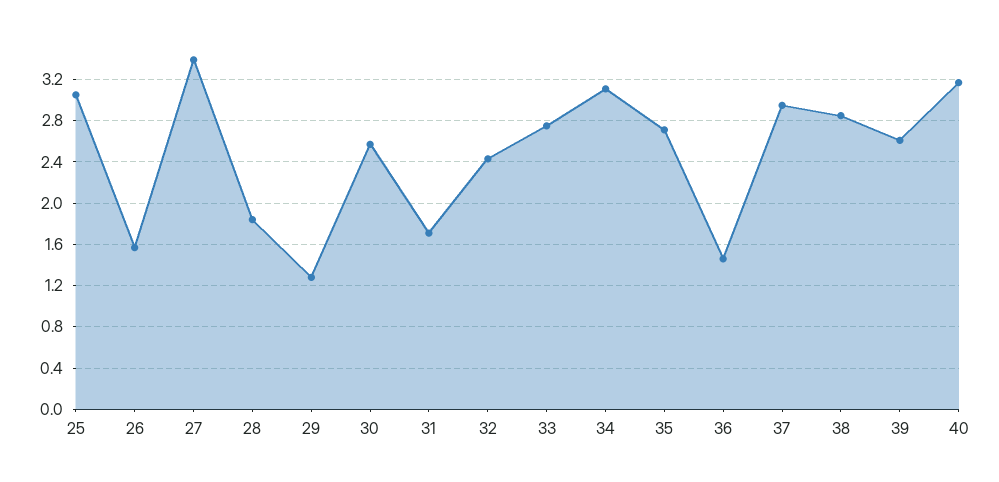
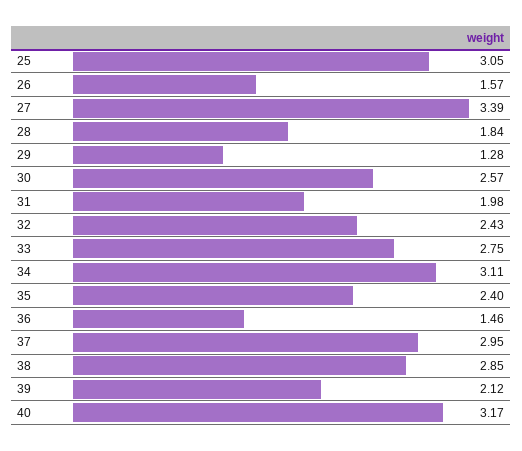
  {
    "25": 3.05,
    "26": 1.57,
    "27": 3.39,
    "28": 1.84,
    "29": 1.28,
    "30": 2.57,
-   "31": 1.7,
+   "31": 1.98,
    "32": 2.43,
    "33": 2.75,
    "34": 3.11,
-   "35": 2.7,
+   "35": 2.4,
    "36": 1.46,
    "37": 2.95,
    "38": 2.85,
-   "39": 2.6,
+   "39": 2.12,
    "40": 3.17
  }

